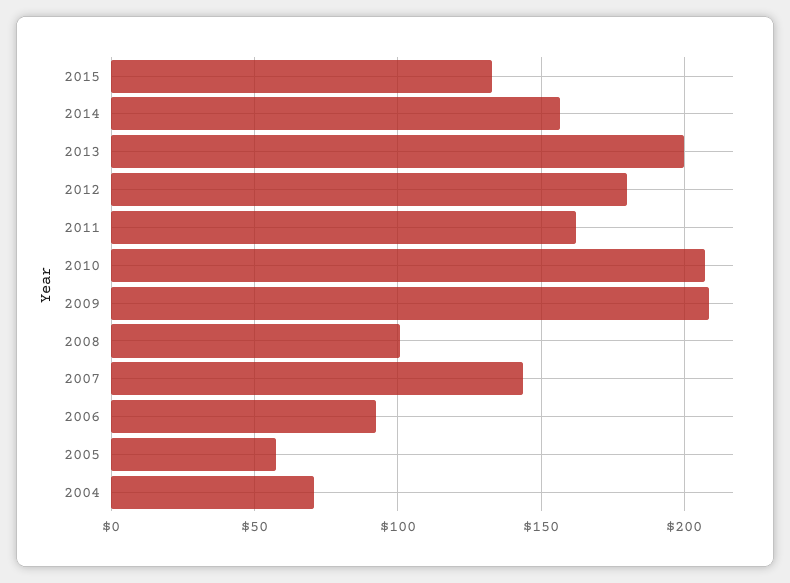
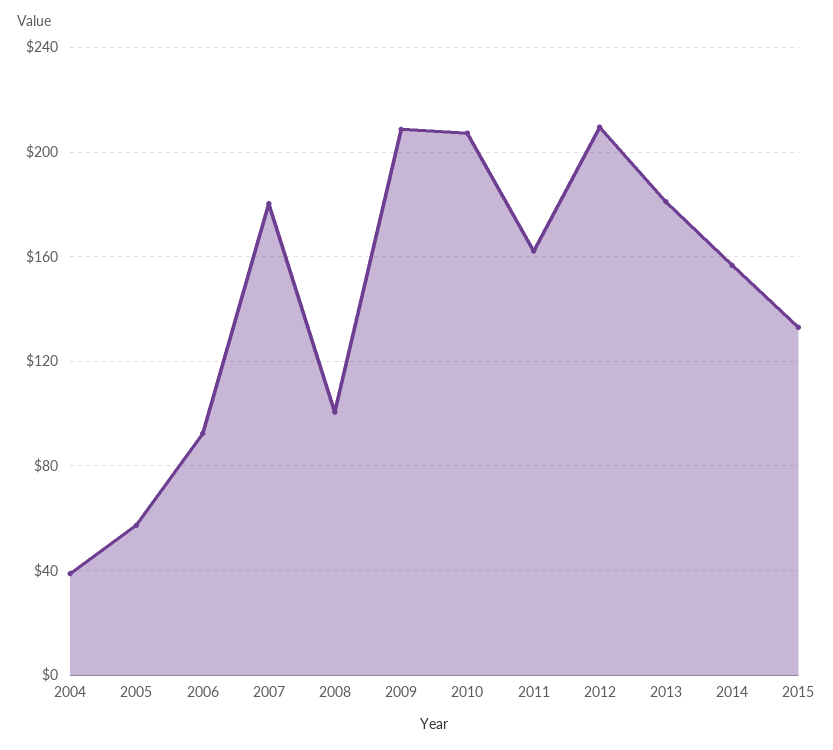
  {
    "2015": 135,
    "2014": 155,
-   "2013": 200,
+   "2013": 180,
-   "2012": 180,
+   "2012": 210,
    "2011": 160,
    "2010": 205,
    "2009": 210,
    "2008": 100,
-   "2007": 145,
+   "2007": 180,
    "2006": 90,
    "2005": 55,
-   "2004": 70
+   "2004": 40
  }

